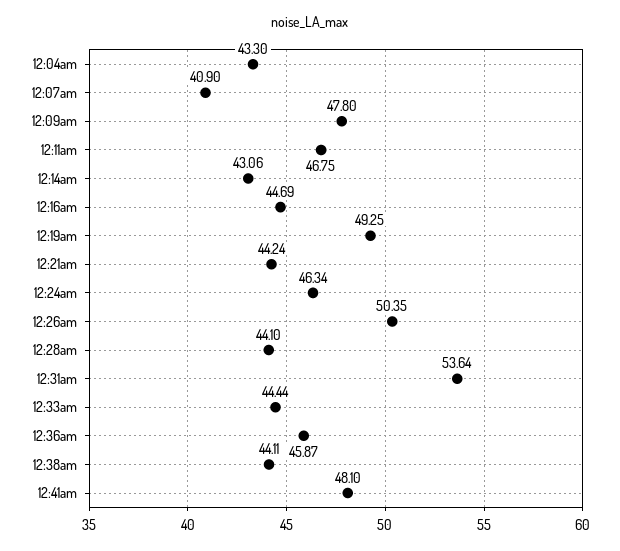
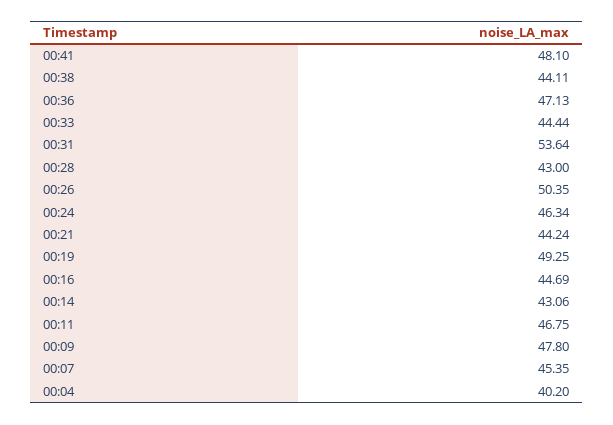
  {
-   "12:04am": 43.3,
+   "12:04am": 40.2,
-   "12:07am": 40.9,
+   "12:07am": 45.35,
    "12:09am": 47.8,
    "12:11am": 46.75,
    "12:14am": 43.06,
    "12:16am": 44.69,
    "12:19am": 49.25,
    "12:21am": 44.24,
    "12:24am": 46.34,
    "12:26am": 50.35,
-   "12:28am": 44.1,
+   "12:28am": 43,
    "12:31am": 53.64,
    "12:33am": 44.44,
-   "12:36am": 45.87,
+   "12:36am": 47.13,
    "12:38am": 44.11,
    "12:41am": 48.1
  }

